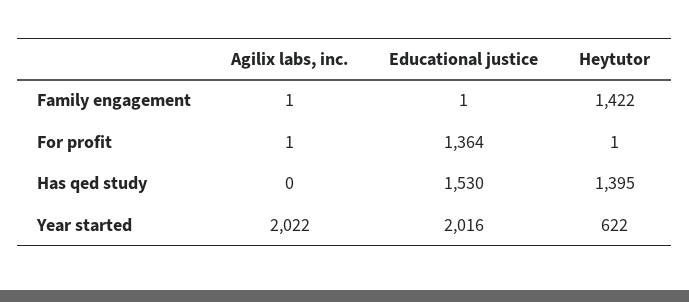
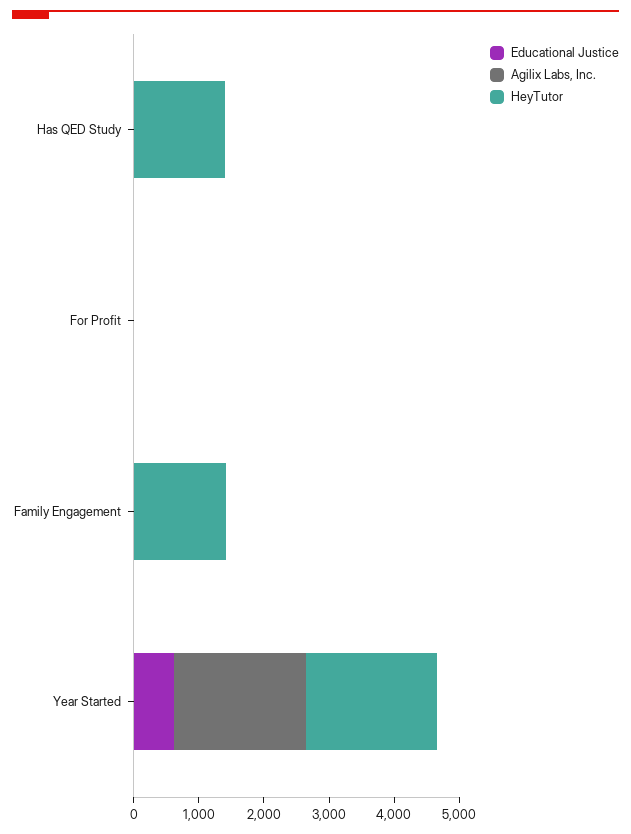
  {
    "Agilix labs, inc.": {
      "Family engagement": 1,
      "For profit": 1,
      "Has qed study": 0,
      "Year started": 2022
    },
    "Educational justice": {
      "Family engagement": 1,
-     "For profit": 1364,
+     "For profit": 0,
-     "Has qed study": 1530,
+     "Has qed study": 0,
-     "Year started": 2016
+     "Year started": 600
    },
    "Heytutor": {
      "Family engagement": 1422,
      "For profit": 1,
      "Has qed study": 1395,
-     "Year started": 622
+     "Year started": 2000
    }
  }

